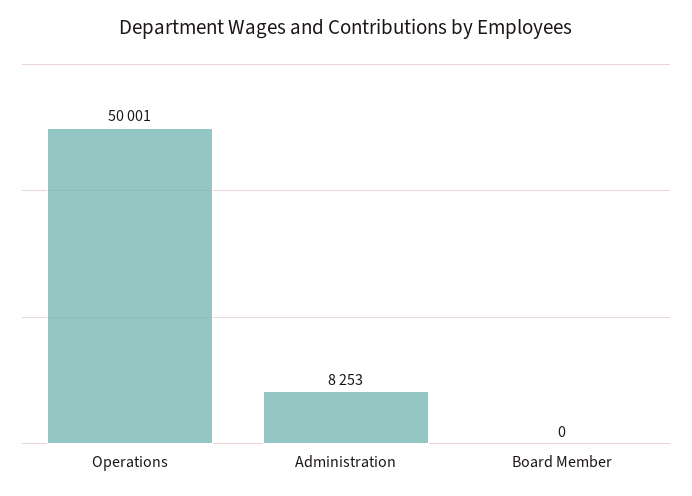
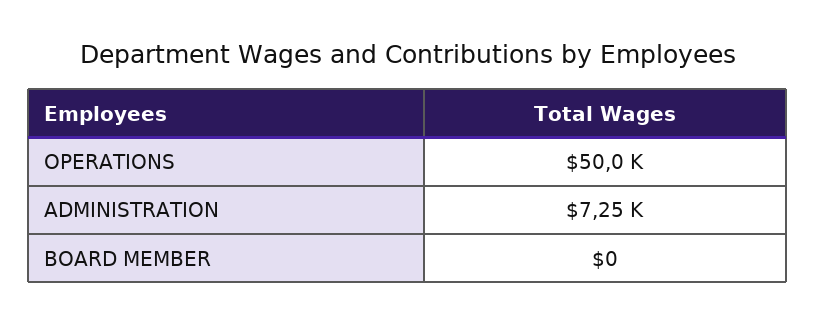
  {
    "Operations": 50001,
-   "Administration": 8253,
+   "Administration": 7250,
    "Board Member": 0
  }

